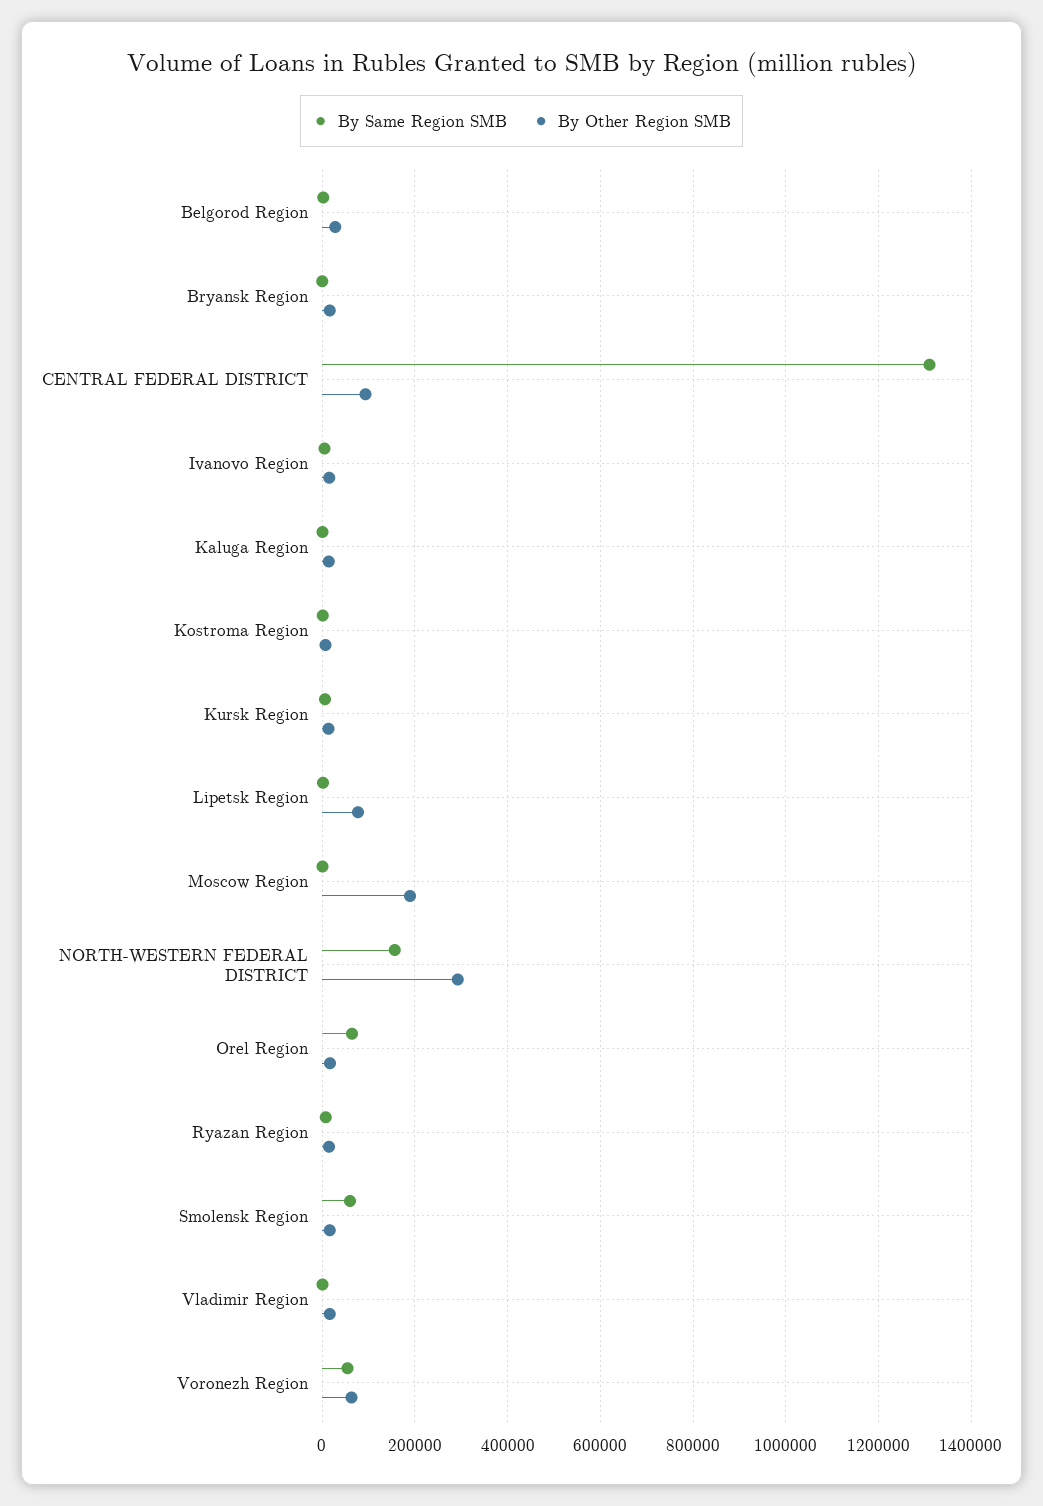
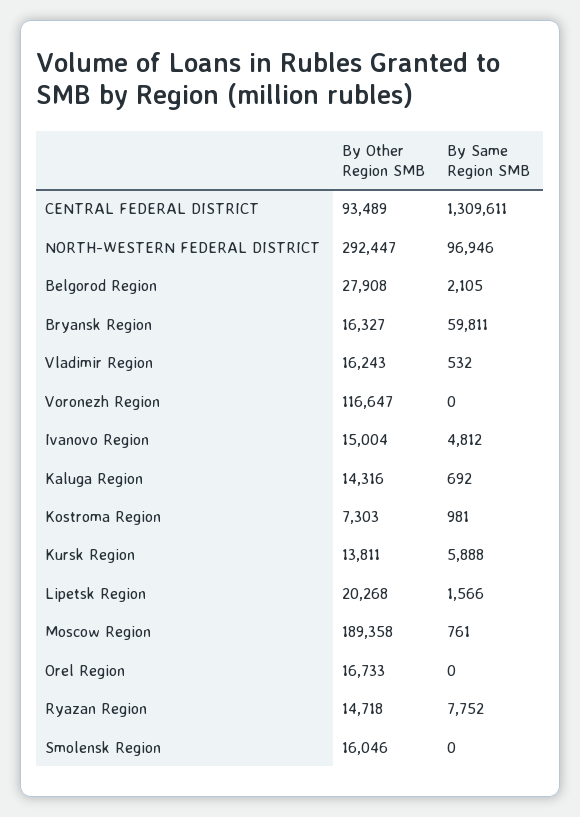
  {
    "By Same Region SMB": {
      "Belgorod Region": 2105,
-     "Bryansk Region": 0,
+     "Bryansk Region": 59811,
      "CENTRAL FEDERAL DISTRICT": 1309611,
      "Ivanovo Region": 4812,
      "Kaluga Region": 692,
      "Kostroma Region": 981,
      "Kursk Region": 5888,
      "Lipetsk Region": 1566,
      "Moscow Region": 761,
-     "NORTH-WESTERN FEDERAL DISTRICT": 160000,
+     "NORTH-WESTERN FEDERAL DISTRICT": 96946,
-     "Orel Region": 60000,
+     "Orel Region": 0,
      "Ryazan Region": 7752,
-     "Smolensk Region": 60000,
+     "Smolensk Region": 0,
      "Vladimir Region": 532,
-     "Voronezh Region": 60000
+     "Voronezh Region": 0
    },
    "By Other Region SMB": {
      "Belgorod Region": 27908,
      "Bryansk Region": 16327,
      "CENTRAL FEDERAL DISTRICT": 93489,
      "Ivanovo Region": 15004,
      "Kaluga Region": 14316,
      "Kostroma Region": 7303,
      "Kursk Region": 13811,
-     "Lipetsk Region": 80000,
+     "Lipetsk Region": 20268,
      "Moscow Region": 189358,
      "NORTH-WESTERN FEDERAL DISTRICT": 292447,
      "Orel Region": 16733,
      "Ryazan Region": 14718,
      "Smolensk Region": 16046,
      "Vladimir Region": 16243,
-     "Voronezh Region": 60000
+     "Voronezh Region": 116647
    }
  }

